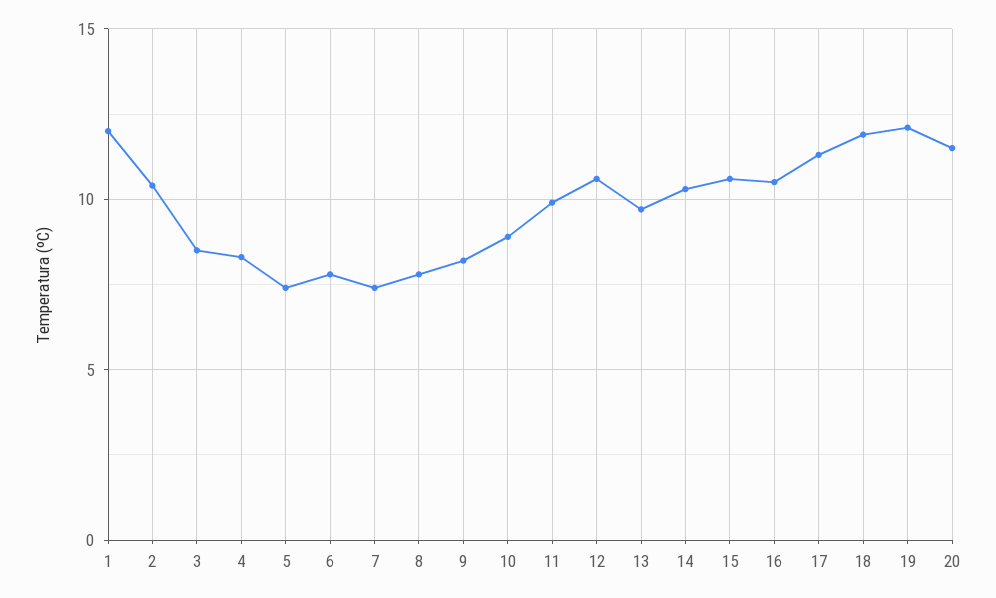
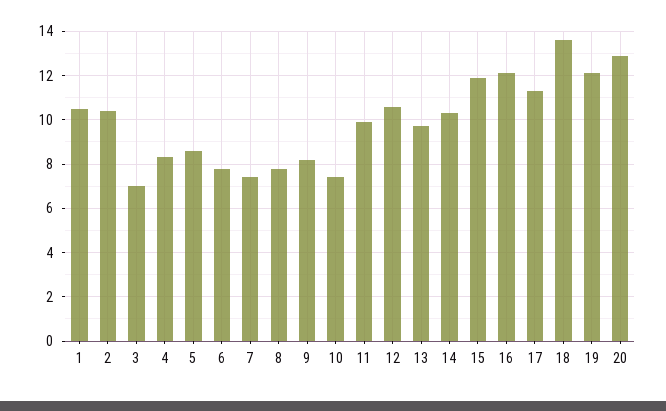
  {
-   "1": 12,
+   "1": 10.5,
    "2": 10.5,
-   "3": 8.5,
+   "3": 7,
    "4": 8.5,
-   "5": 7.5,
+   "5": 8.5,
    "6": 8,
    "7": 7.5,
    "8": 8,
    "9": 8,
-   "10": 9,
+   "10": 7.5,
    "11": 10,
    "12": 10.5,
    "13": 9.5,
    "14": 10.5,
-   "15": 10.5,
+   "15": 12,
-   "16": 10.5,
+   "16": 12,
    "17": 11.5,
-   "18": 12,
+   "18": 13.5,
    "19": 12,
-   "20": 11.5
+   "20": 13
  }

